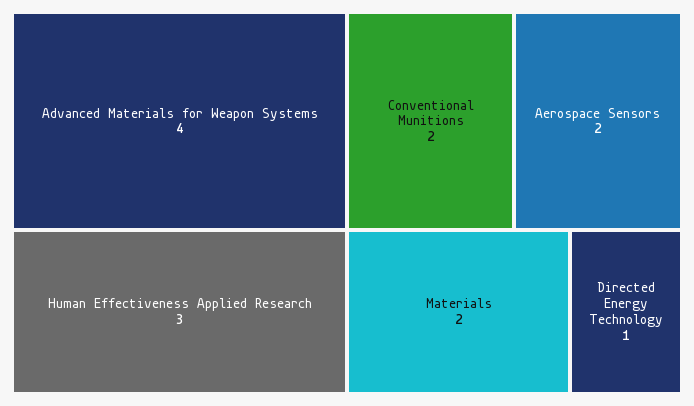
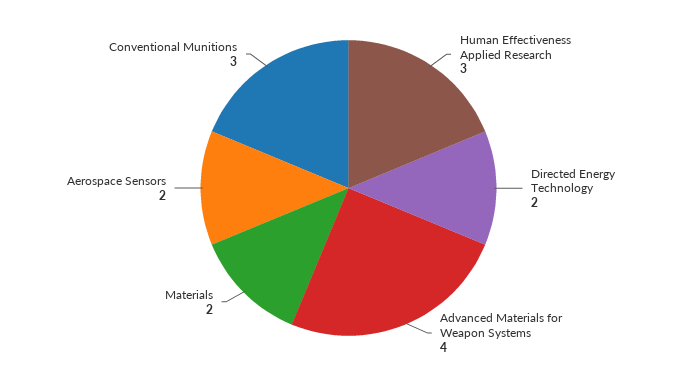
  {
    "Advanced Materials for Weapon Systems": 4,
    "Human Effectiveness Applied Research": 3,
-   "Conventional Munitions": 2,
+   "Conventional Munitions": 3,
    "Aerospace Sensors": 2,
    "Materials": 2,
-   "Directed Energy Technology": 1
+   "Directed Energy Technology": 2
  }

